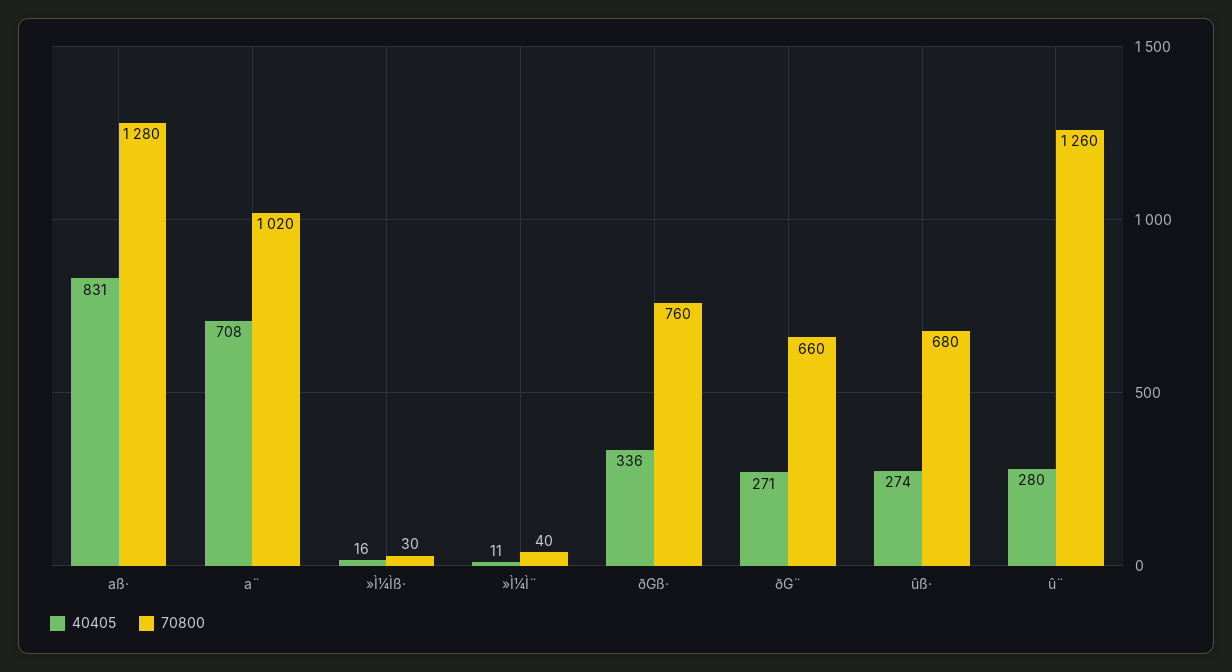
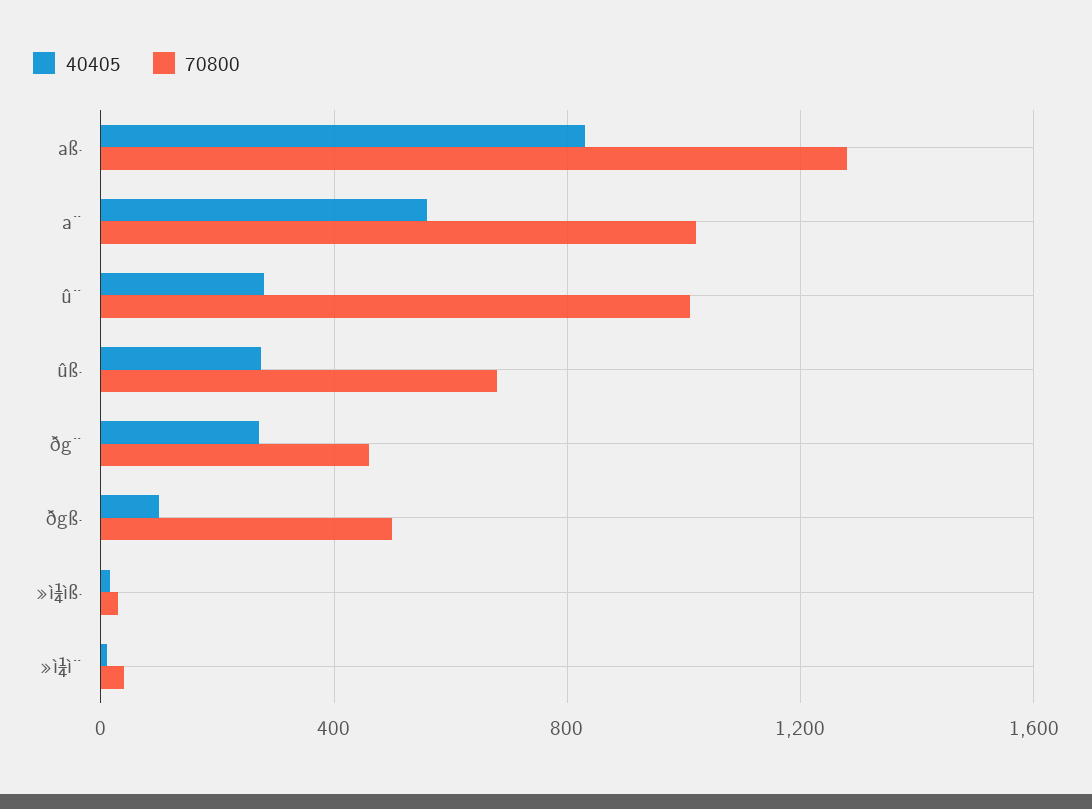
  {
    "40405": {
      "aß·": 831,
-     "a¨": 708,
+     "a¨": 550,
      "»Ì¼Ìß·": 16,
      "»Ì¼Ì¨": 11,
-     "ðGß·": 336,
+     "ðGß·": 100,
      "ðG¨": 271,
      "ûß·": 274,
      "û¨": 280
    },
    "70800": {
      "aß·": 1280,
      "a¨": 1020,
      "»Ì¼Ìß·": 30,
      "»Ì¼Ì¨": 40,
-     "ðGß·": 760,
+     "ðGß·": 500,
-     "ðG¨": 660,
+     "ðG¨": 450,
      "ûß·": 680,
-     "û¨": 1260
+     "û¨": 1000
    }
  }

